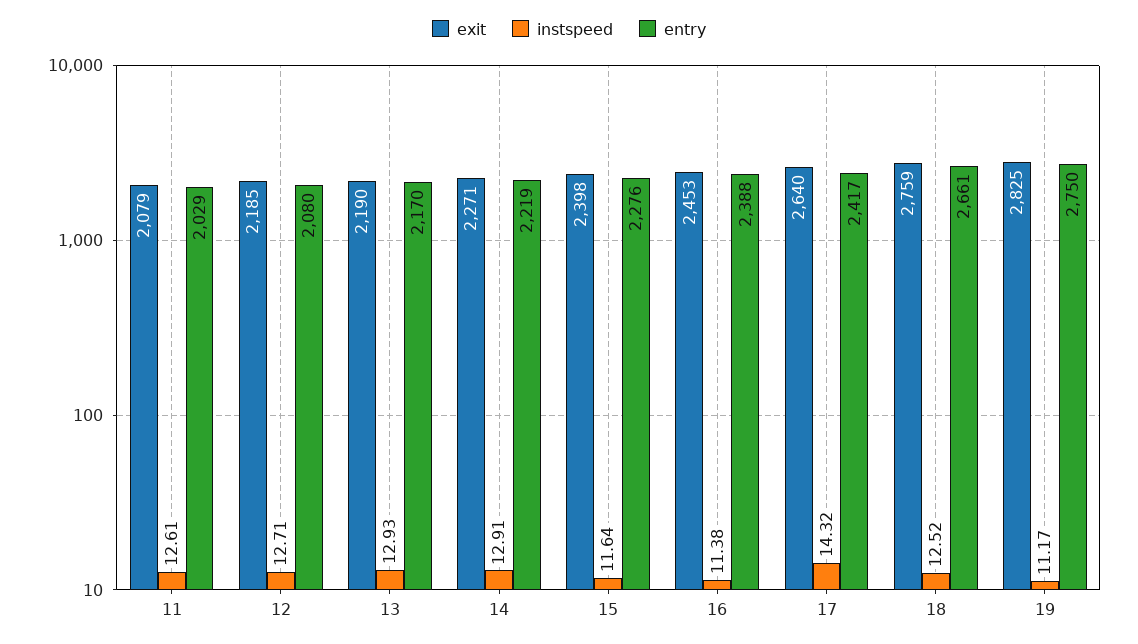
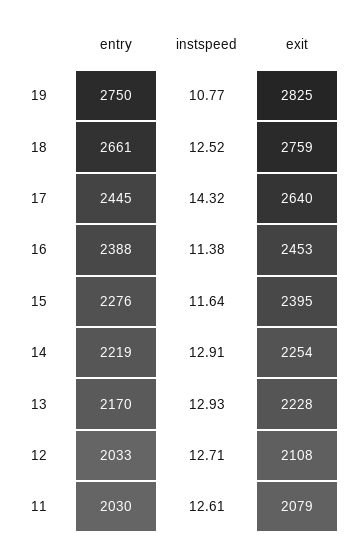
  {
    "exit": {
      "11": 2079,
-     "12": 2185,
+     "12": 2108,
-     "13": 2190,
+     "13": 2228,
-     "14": 2271,
+     "14": 2254,
-     "15": 2398,
+     "15": 2395,
      "16": 2453,
      "17": 2640,
      "18": 2759,
      "19": 2825
    },
    "instspeed": {
      "11": 12.61,
      "12": 12.71,
      "13": 12.93,
      "14": 12.91,
      "15": 11.64,
      "16": 11.38,
      "17": 14.32,
      "18": 12.52,
-     "19": 11.17
+     "19": 10.77
    },
    "entry": {
-     "11": 2029,
+     "11": 2030,
-     "12": 2080,
+     "12": 2033,
      "13": 2170,
      "14": 2219,
      "15": 2276,
      "16": 2388,
-     "17": 2417,
+     "17": 2445,
      "18": 2661,
      "19": 2750
    }
  }

